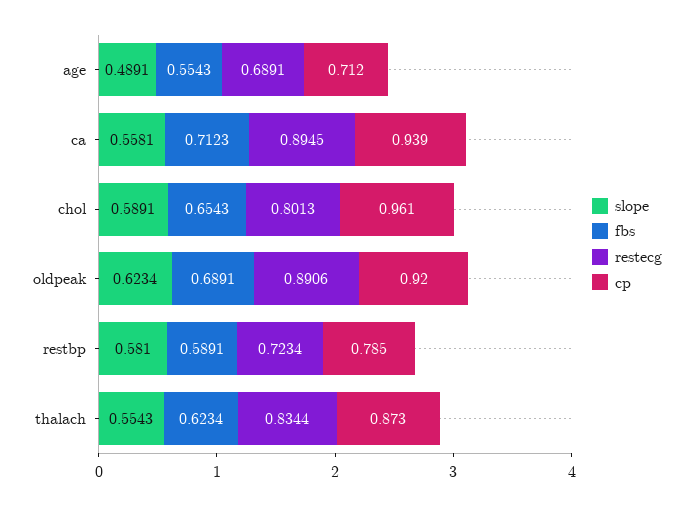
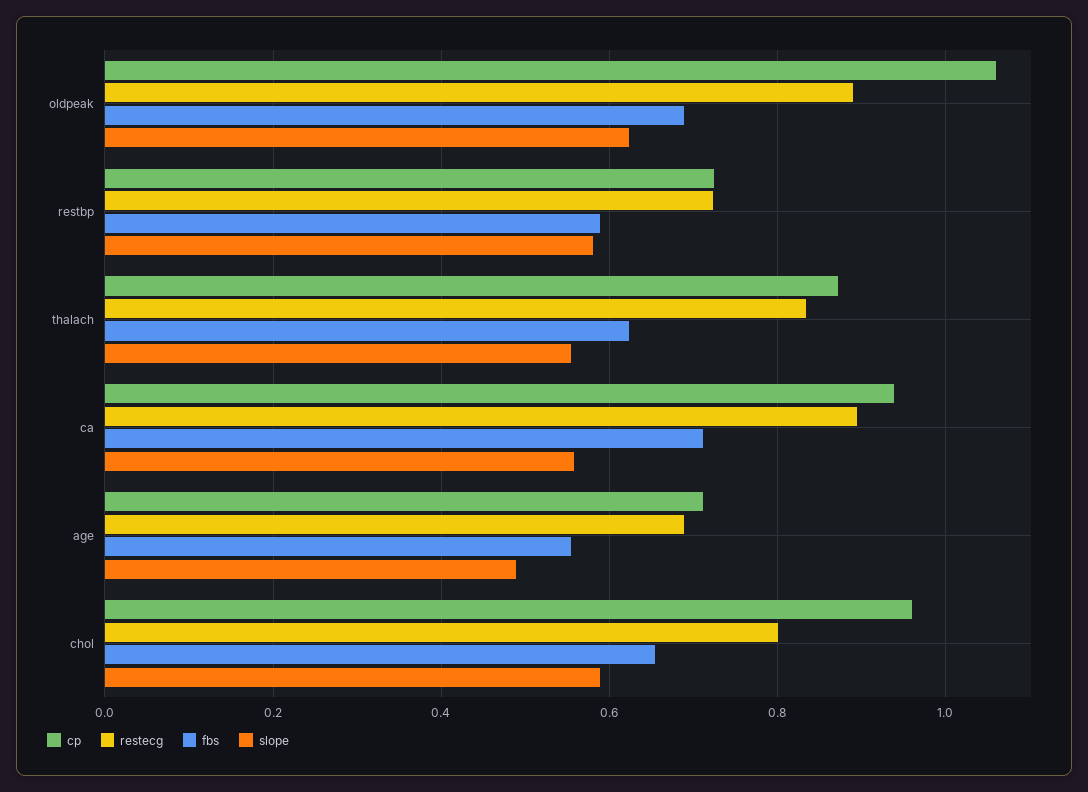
  {
    "slope": {
      "age": 0.4891,
      "ca": 0.5581,
      "chol": 0.5891,
      "oldpeak": 0.6234,
      "restbp": 0.581,
      "thalach": 0.5543
    },
    "fbs": {
      "age": 0.5543,
      "ca": 0.7123,
      "chol": 0.6543,
      "oldpeak": 0.6891,
      "restbp": 0.5891,
      "thalach": 0.6234
    },
    "restecg": {
      "age": 0.6891,
      "ca": 0.8945,
      "chol": 0.8013,
      "oldpeak": 0.8906,
      "restbp": 0.7234,
      "thalach": 0.8344
    },
    "cp": {
      "age": 0.712,
      "ca": 0.939,
      "chol": 0.961,
-     "oldpeak": 0.92,
+     "oldpeak": 1.06,
-     "restbp": 0.785,
+     "restbp": 0.72,
      "thalach": 0.873
    }
  }

